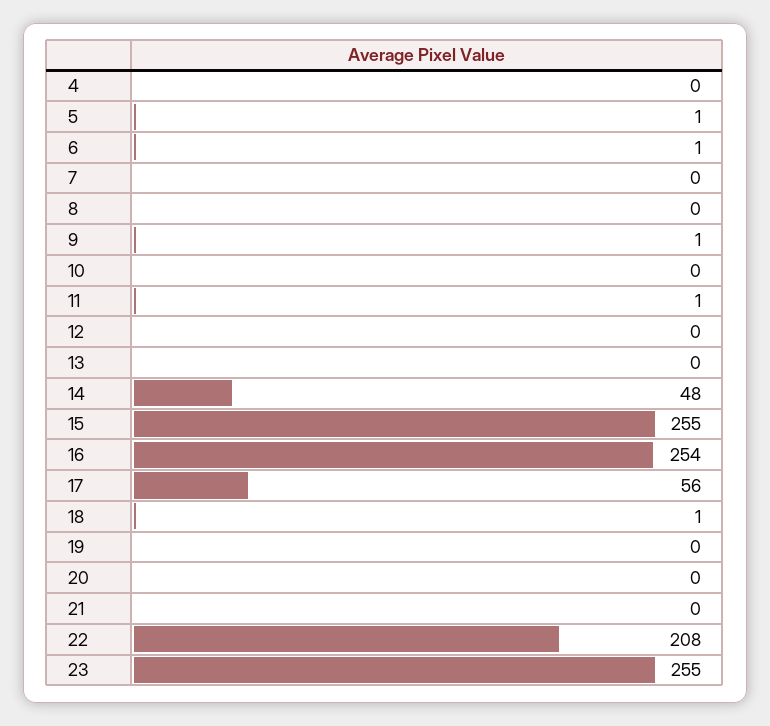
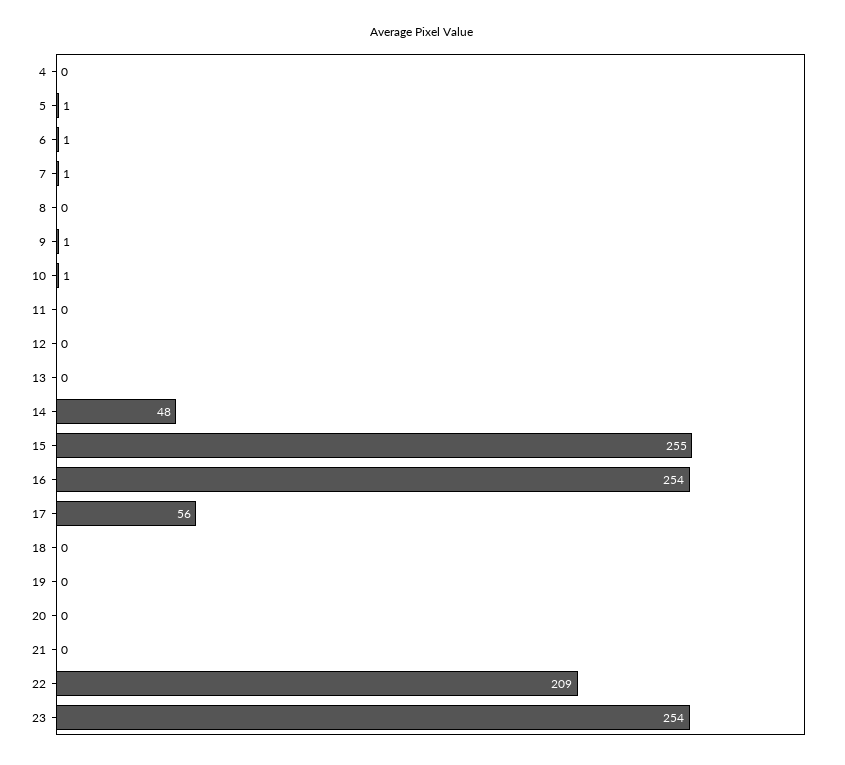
  {
    "4": 0,
    "5": 1,
    "6": 1,
-   "7": 0,
+   "7": 1,
    "8": 0,
    "9": 1,
-   "10": 0,
+   "10": 1,
-   "11": 1,
+   "11": 0,
    "12": 0,
    "13": 0,
    "14": 48,
    "15": 255,
    "16": 254,
    "17": 56,
-   "18": 1,
+   "18": 0,
    "19": 0,
    "20": 0,
    "21": 0,
-   "22": 208,
+   "22": 209,
-   "23": 255
+   "23": 254
  }

